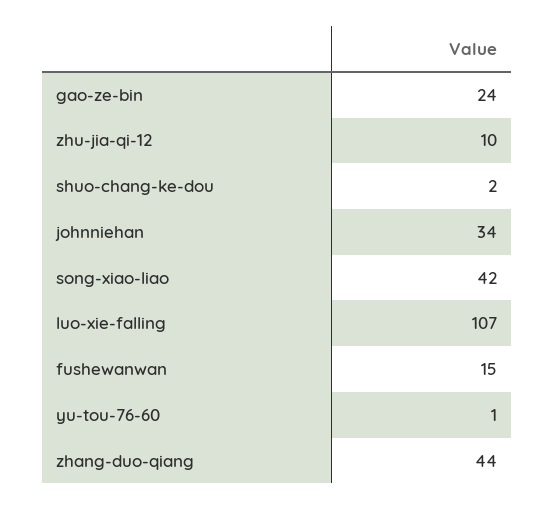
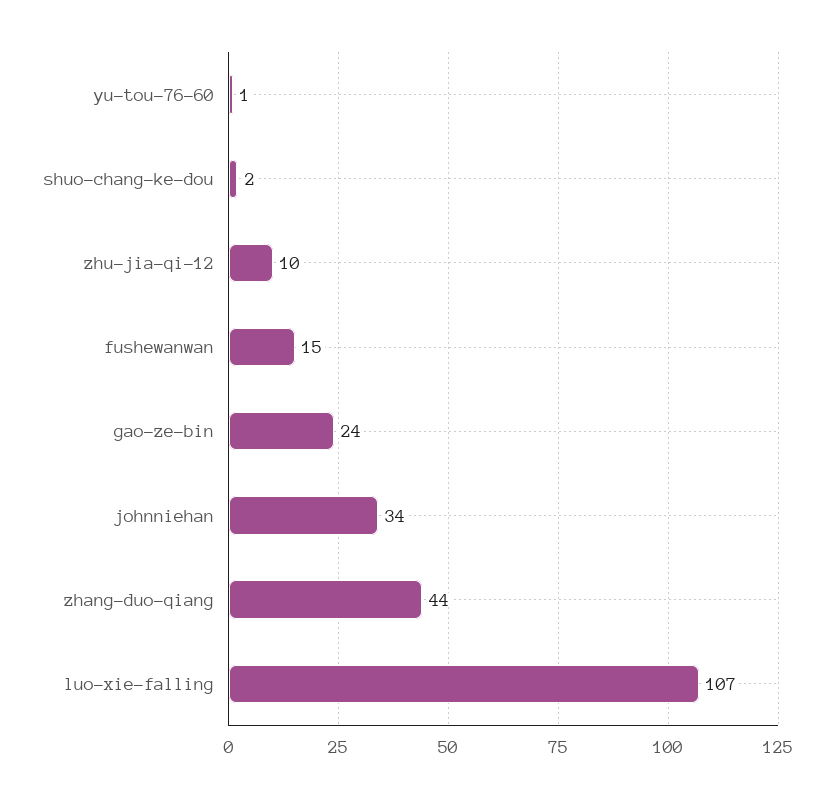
  {
    "gao-ze-bin": 24,
    "zhu-jia-qi-12": 10,
    "shuo-chang-ke-dou": 2,
    "johnniehan": 34,
-   "song-xiao-liao": 42,
    "luo-xie-falling": 107,
    "fushewanwan": 15,
    "yu-tou-76-60": 1,
    "zhang-duo-qiang": 44
  }

